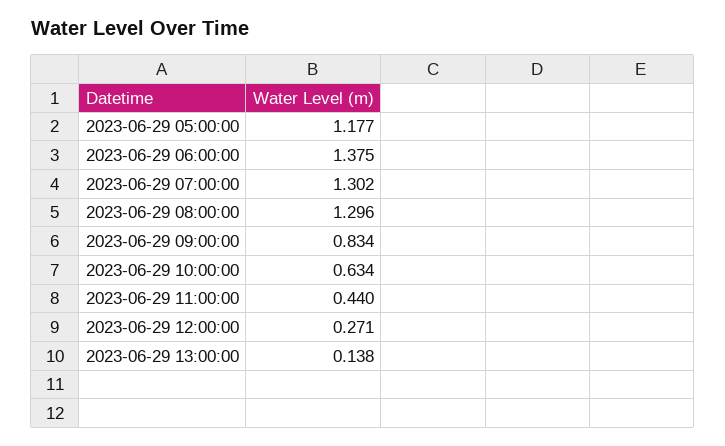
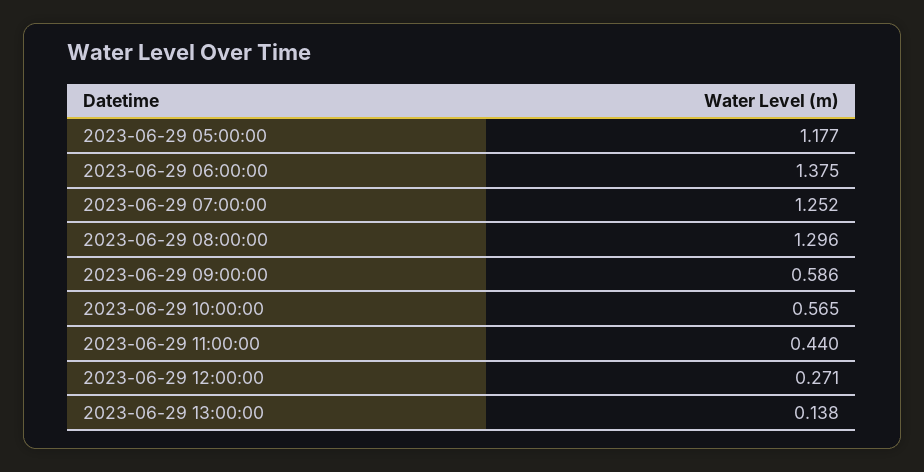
  {
    "2023-06-29 05:00:00": 1.177,
    "2023-06-29 06:00:00": 1.375,
-   "2023-06-29 07:00:00": 1.302,
+   "2023-06-29 07:00:00": 1.252,
    "2023-06-29 08:00:00": 1.296,
-   "2023-06-29 09:00:00": 0.834,
+   "2023-06-29 09:00:00": 0.586,
-   "2023-06-29 10:00:00": 0.634,
+   "2023-06-29 10:00:00": 0.565,
    "2023-06-29 11:00:00": 0.44,
    "2023-06-29 12:00:00": 0.271,
    "2023-06-29 13:00:00": 0.138
  }

